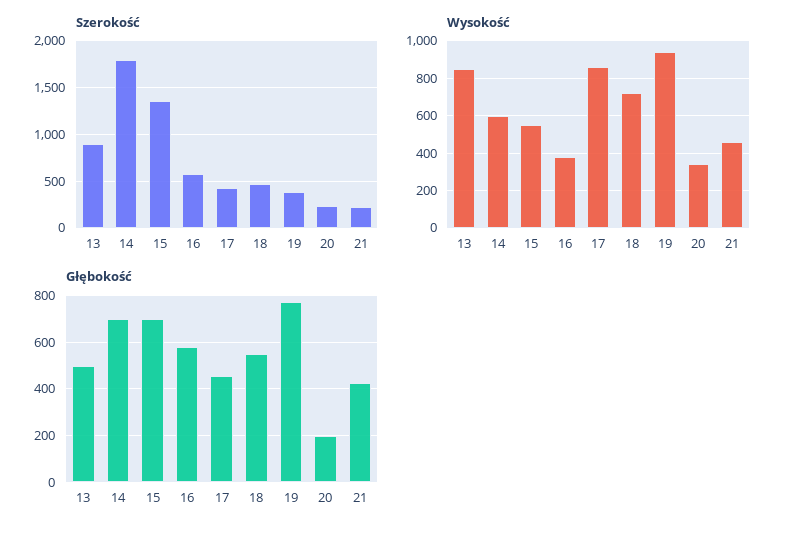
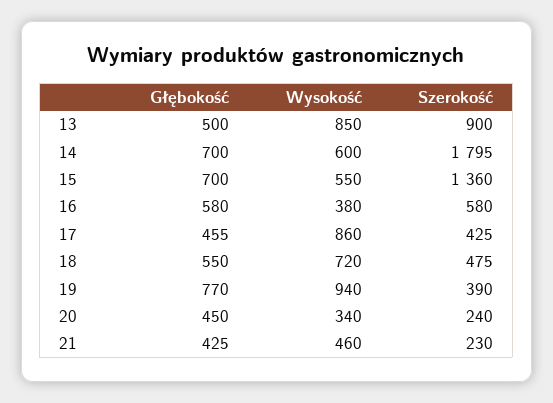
  {
    "Szerokość": {
      "13": 900,
      "14": 1795,
      "15": 1360,
      "16": 580,
      "17": 425,
      "18": 475,
      "19": 390,
      "20": 240,
      "21": 230
    },
    "Wysokość": {
      "13": 850,
      "14": 600,
      "15": 550,
      "16": 380,
      "17": 860,
      "18": 720,
      "19": 940,
      "20": 340,
      "21": 460
    },
    "Głębokość": {
      "13": 500,
      "14": 700,
      "15": 700,
      "16": 580,
      "17": 455,
      "18": 550,
      "19": 770,
-     "20": 200,
+     "20": 450,
      "21": 425
    }
  }

